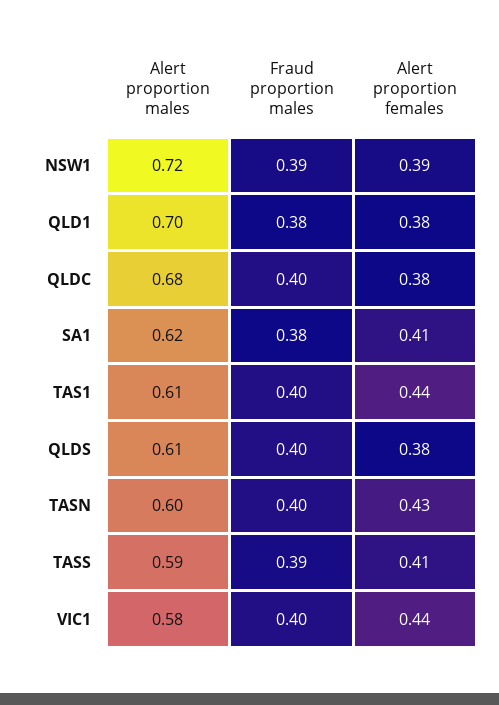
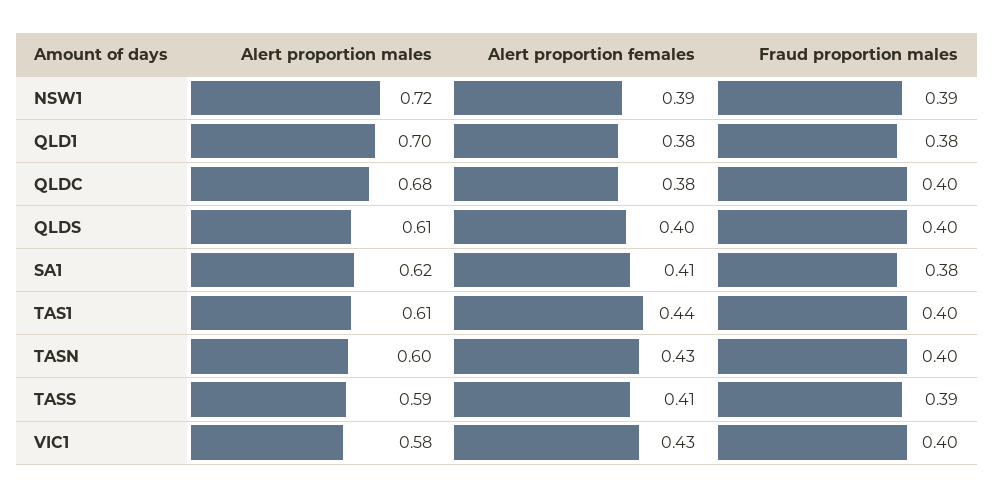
  {
    "Alert proportion males": {
      "NSW1": 0.72,
      "QLD1": 0.7,
      "QLDC": 0.68,
      "SA1": 0.62,
      "TAS1": 0.61,
      "QLDS": 0.61,
      "TASN": 0.6,
      "TASS": 0.59,
      "VIC1": 0.58
    },
    "Fraud proportion males": {
      "NSW1": 0.39,
      "QLD1": 0.38,
      "QLDC": 0.4,
      "SA1": 0.38,
      "TAS1": 0.4,
      "QLDS": 0.4,
      "TASN": 0.4,
      "TASS": 0.39,
      "VIC1": 0.4
    },
    "Alert proportion females": {
      "NSW1": 0.39,
      "QLD1": 0.38,
      "QLDC": 0.38,
      "SA1": 0.41,
      "TAS1": 0.44,
-     "QLDS": 0.38,
+     "QLDS": 0.4,
      "TASN": 0.43,
      "TASS": 0.41,
-     "VIC1": 0.44
+     "VIC1": 0.43
    }
  }

